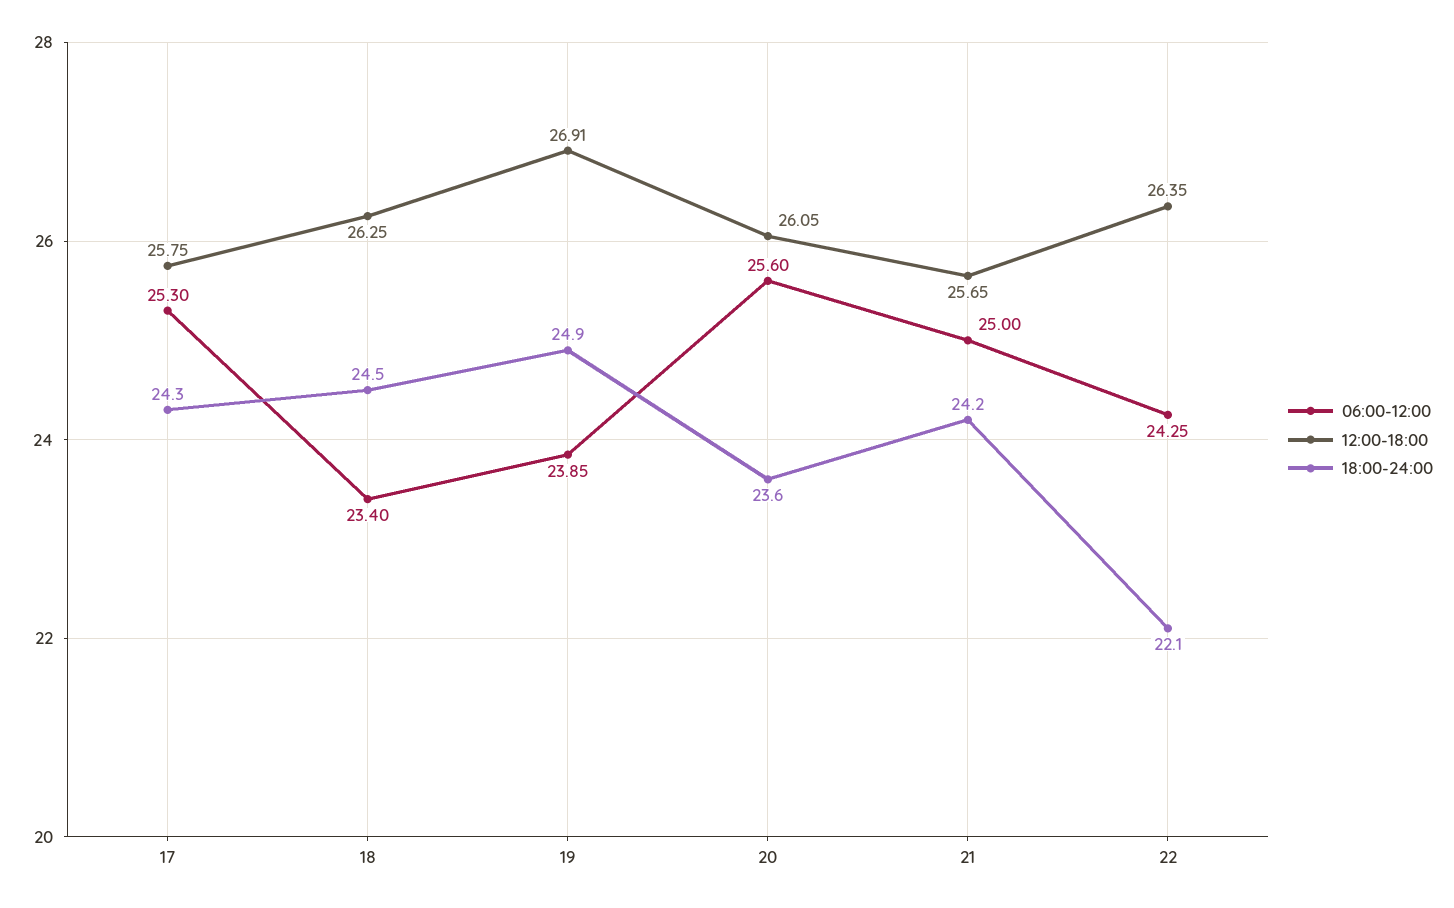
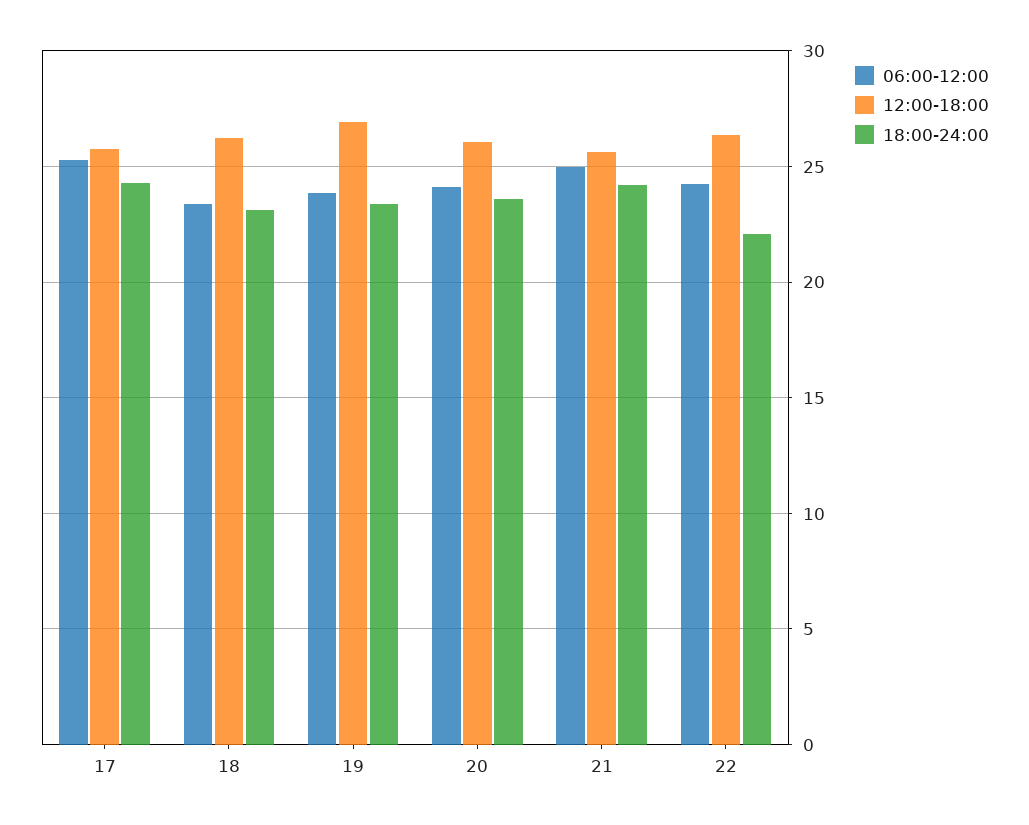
  {
    "06:00-12:00": {
      "17": 25.3,
      "18": 23.4,
      "19": 23.85,
-     "20": 25.6,
+     "20": 24,
      "21": 25,
      "22": 24.25
    },
    "12:00-18:00": {
      "17": 25.75,
      "18": 26.25,
      "19": 26.91,
      "20": 26.05,
      "21": 25.65,
      "22": 26.35
    },
    "18:00-24:00": {
      "17": 24.3,
-     "18": 24.5,
+     "18": 23,
-     "19": 24.9,
+     "19": 23.5,
      "20": 23.6,
      "21": 24.2,
      "22": 22.1
    }
  }

